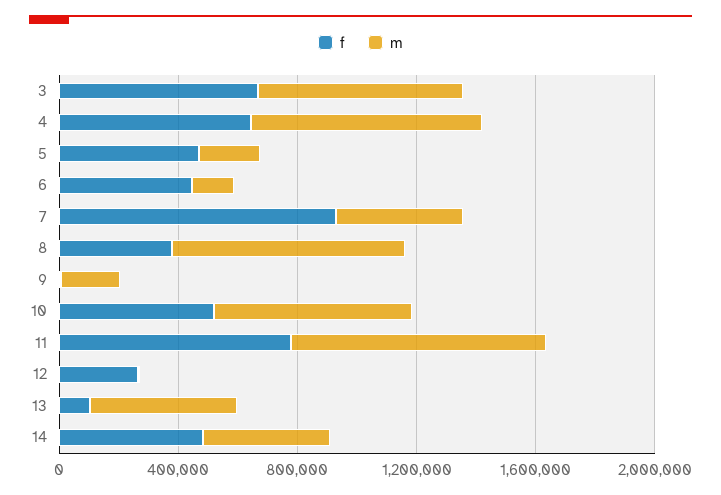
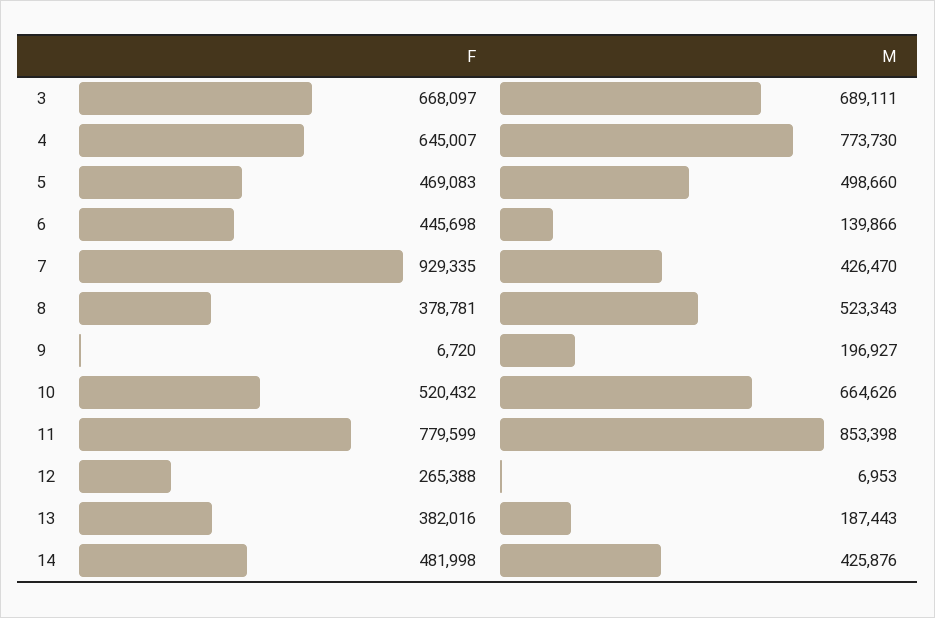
  {
    "f": {
      "3": 668097,
      "4": 645007,
      "5": 469083,
      "6": 445698,
      "7": 929335,
      "8": 378781,
      "9": 6720,
      "10": 520432,
      "11": 779599,
      "12": 265388,
-     "13": 100000,
+     "13": 382016,
      "14": 481998
    },
    "m": {
      "3": 689111,
      "4": 773730,
-     "5": 200000,
+     "5": 498660,
      "6": 139866,
      "7": 426470,
-     "8": 800000,
+     "8": 523343,
      "9": 196927,
      "10": 664626,
      "11": 853398,
      "12": 6953,
-     "13": 500000,
+     "13": 187443,
      "14": 425876
    }
  }

